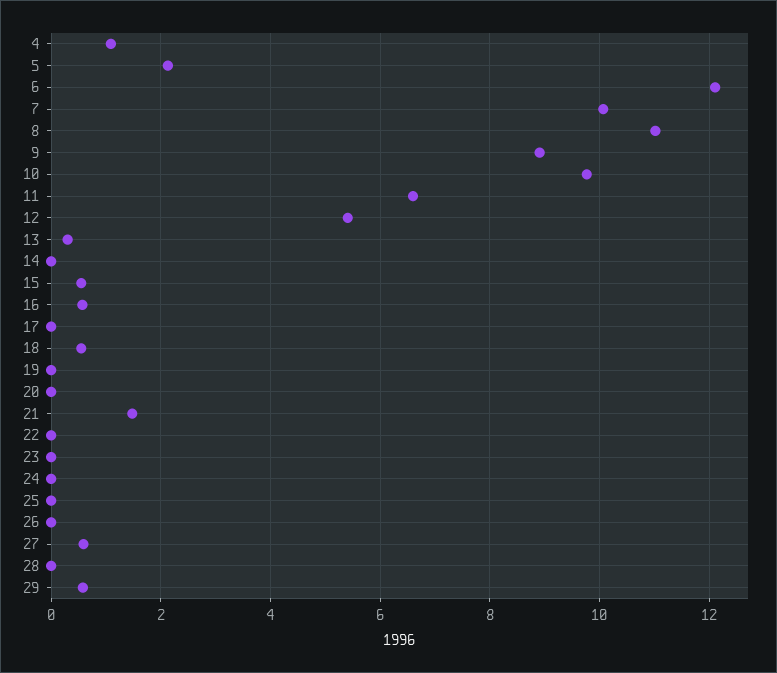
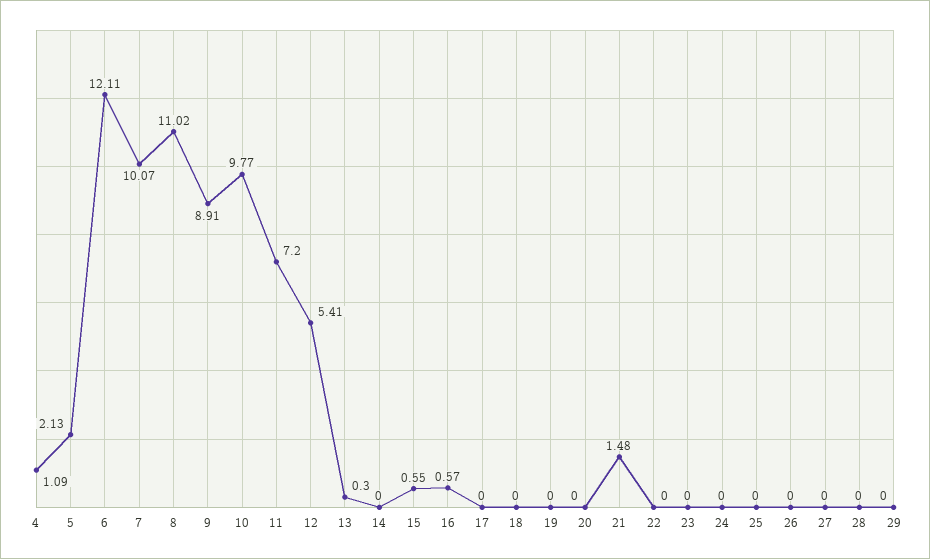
  {
    "4": 1.09,
    "5": 2.13,
    "6": 12.11,
    "7": 10.07,
    "8": 11.02,
    "9": 8.91,
    "10": 9.77,
-   "11": 6.6,
+   "11": 7.2,
    "12": 5.41,
    "13": 0.3,
    "14": 0,
    "15": 0.55,
    "16": 0.57,
    "17": 0,
-   "18": 0.6,
+   "18": 0,
    "19": 0,
    "20": 0,
    "21": 1.48,
    "22": 0,
    "23": 0,
    "24": 0,
    "25": 0,
    "26": 0,
-   "27": 0.6,
+   "27": 0,
    "28": 0,
-   "29": 0.6
+   "29": 0
  }

